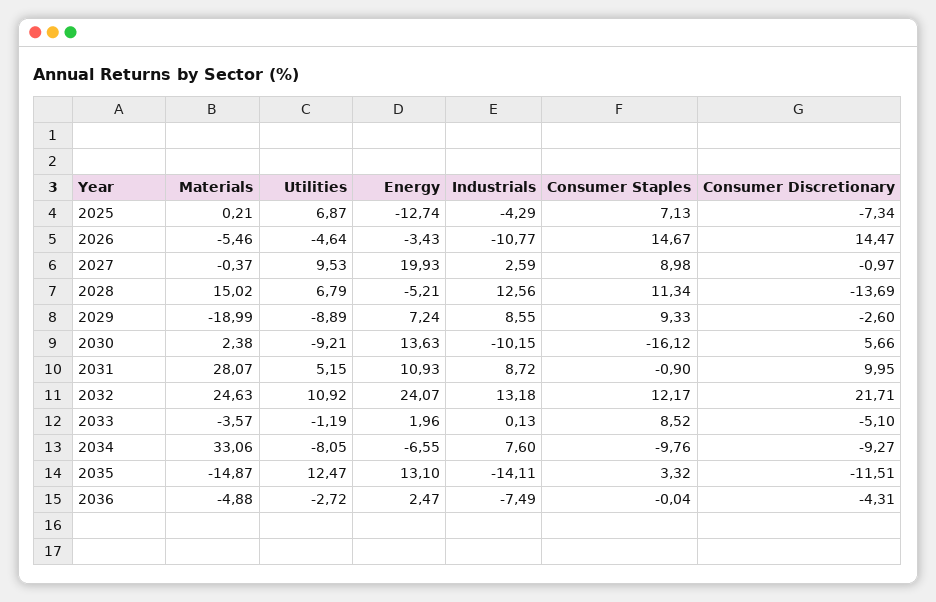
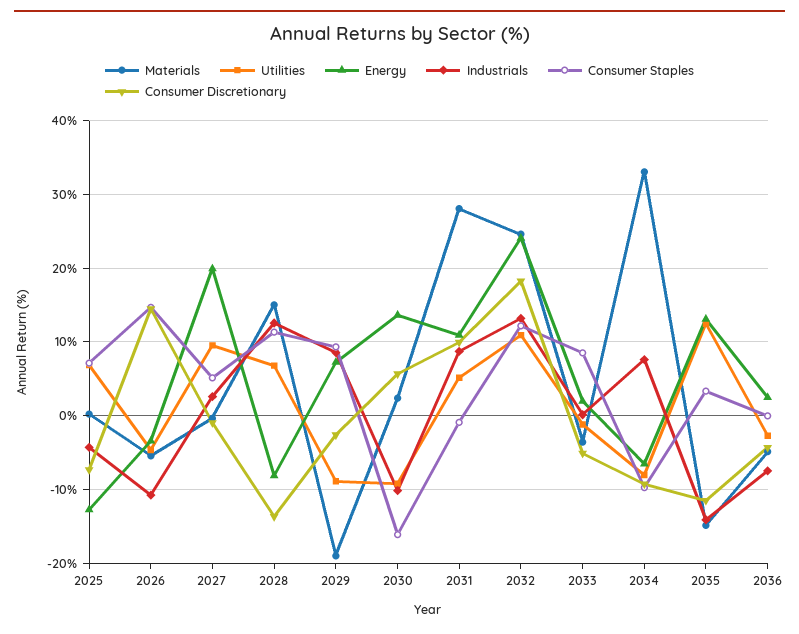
  {
    "Materials": {
      "2025": 0.21,
      "2026": -5.46,
      "2027": -0.37,
      "2028": 15.02,
      "2029": -18.99,
      "2030": 2.38,
      "2031": 28.07,
      "2032": 24.63,
      "2033": -3.57,
      "2034": 33.06,
      "2035": -14.87,
      "2036": -4.88
    },
    "Utilities": {
      "2025": 6.87,
      "2026": -4.64,
      "2027": 9.53,
      "2028": 6.79,
      "2029": -8.89,
      "2030": -9.21,
      "2031": 5.15,
      "2032": 10.92,
      "2033": -1.19,
      "2034": -8.05,
      "2035": 12.47,
      "2036": -2.72
    },
    "Energy": {
      "2025": -12.74,
      "2026": -3.43,
      "2027": 19.93,
-     "2028": -5.21,
+     "2028": -8,
      "2029": 7.24,
      "2030": 13.63,
      "2031": 10.93,
      "2032": 24.07,
      "2033": 1.96,
      "2034": -6.55,
      "2035": 13.1,
      "2036": 2.47
    },
    "Industrials": {
      "2025": -4.29,
      "2026": -10.77,
      "2027": 2.59,
      "2028": 12.56,
      "2029": 8.55,
      "2030": -10.15,
      "2031": 8.72,
      "2032": 13.18,
      "2033": 0.13,
      "2034": 7.6,
      "2035": -14.11,
      "2036": -7.49
    },
    "Consumer Staples": {
      "2025": 7.13,
      "2026": 14.67,
-     "2027": 8.98,
+     "2027": 5,
      "2028": 11.34,
      "2029": 9.33,
      "2030": -16.12,
      "2031": -0.9,
      "2032": 12.17,
      "2033": 8.52,
      "2034": -9.76,
      "2035": 3.32,
      "2036": -0.04
    },
    "Consumer Discretionary": {
      "2025": -7.34,
      "2026": 14.47,
      "2027": -0.97,
      "2028": -13.69,
      "2029": -2.6,
      "2030": 5.66,
      "2031": 9.95,
-     "2032": 21.71,
+     "2032": 18,
      "2033": -5.1,
      "2034": -9.27,
      "2035": -11.51,
      "2036": -4.31
    }
  }

